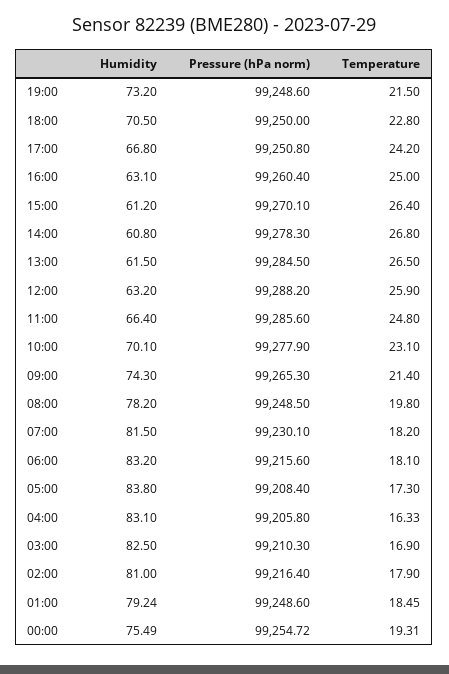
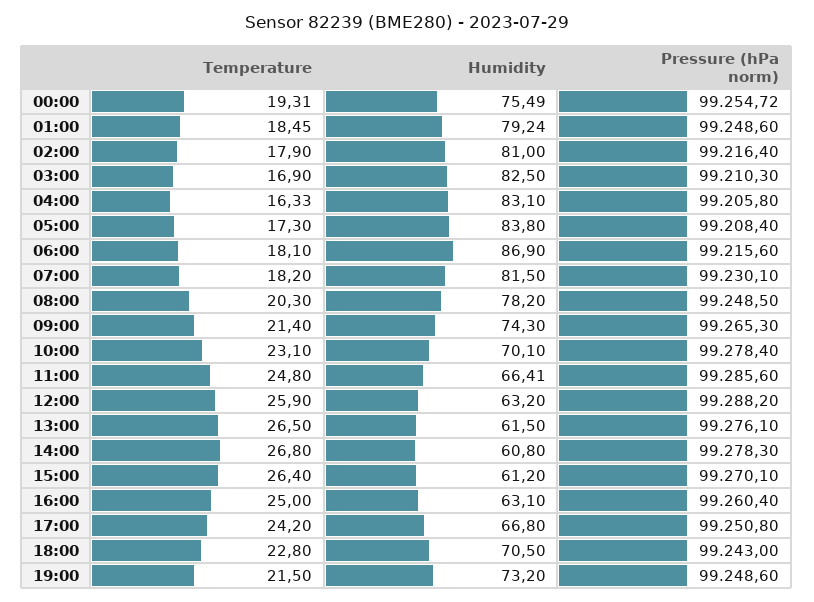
  {
    "Humidity": {
      "19:00": 73.2,
      "18:00": 70.5,
      "17:00": 66.8,
      "16:00": 63.1,
      "15:00": 61.2,
      "14:00": 60.8,
      "13:00": 61.5,
      "12:00": 63.2,
-     "11:00": 66.4,
+     "11:00": 66.41,
      "10:00": 70.1,
      "09:00": 74.3,
      "08:00": 78.2,
      "07:00": 81.5,
-     "06:00": 83.2,
+     "06:00": 86.9,
      "05:00": 83.8,
      "04:00": 83.1,
      "03:00": 82.5,
      "02:00": 81,
      "01:00": 79.24,
      "00:00": 75.49
    },
    "Pressure (hPa norm)": {
      "19:00": 99248.6,
-     "18:00": 99250,
+     "18:00": 99243,
      "17:00": 99250.8,
      "16:00": 99260.4,
      "15:00": 99270.1,
      "14:00": 99278.3,
-     "13:00": 99284.5,
+     "13:00": 99276.1,
      "12:00": 99288.2,
      "11:00": 99285.6,
-     "10:00": 99277.9,
+     "10:00": 99278.4,
      "09:00": 99265.3,
      "08:00": 99248.5,
      "07:00": 99230.1,
      "06:00": 99215.6,
      "05:00": 99208.4,
      "04:00": 99205.8,
      "03:00": 99210.3,
      "02:00": 99216.4,
      "01:00": 99248.6,
      "00:00": 99254.72
    },
    "Temperature": {
      "19:00": 21.5,
      "18:00": 22.8,
      "17:00": 24.2,
      "16:00": 25,
      "15:00": 26.4,
      "14:00": 26.8,
      "13:00": 26.5,
      "12:00": 25.9,
      "11:00": 24.8,
      "10:00": 23.1,
      "09:00": 21.4,
-     "08:00": 19.8,
+     "08:00": 20.3,
      "07:00": 18.2,
      "06:00": 18.1,
      "05:00": 17.3,
      "04:00": 16.33,
      "03:00": 16.9,
      "02:00": 17.9,
      "01:00": 18.45,
      "00:00": 19.31
    }
  }

